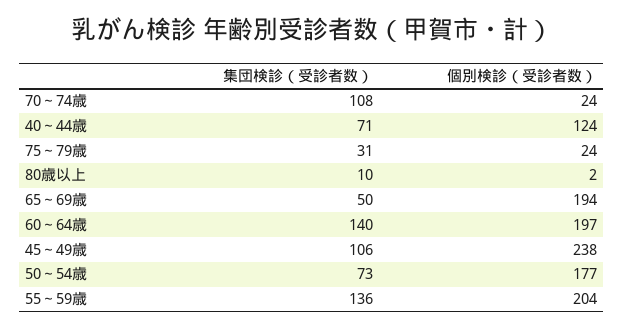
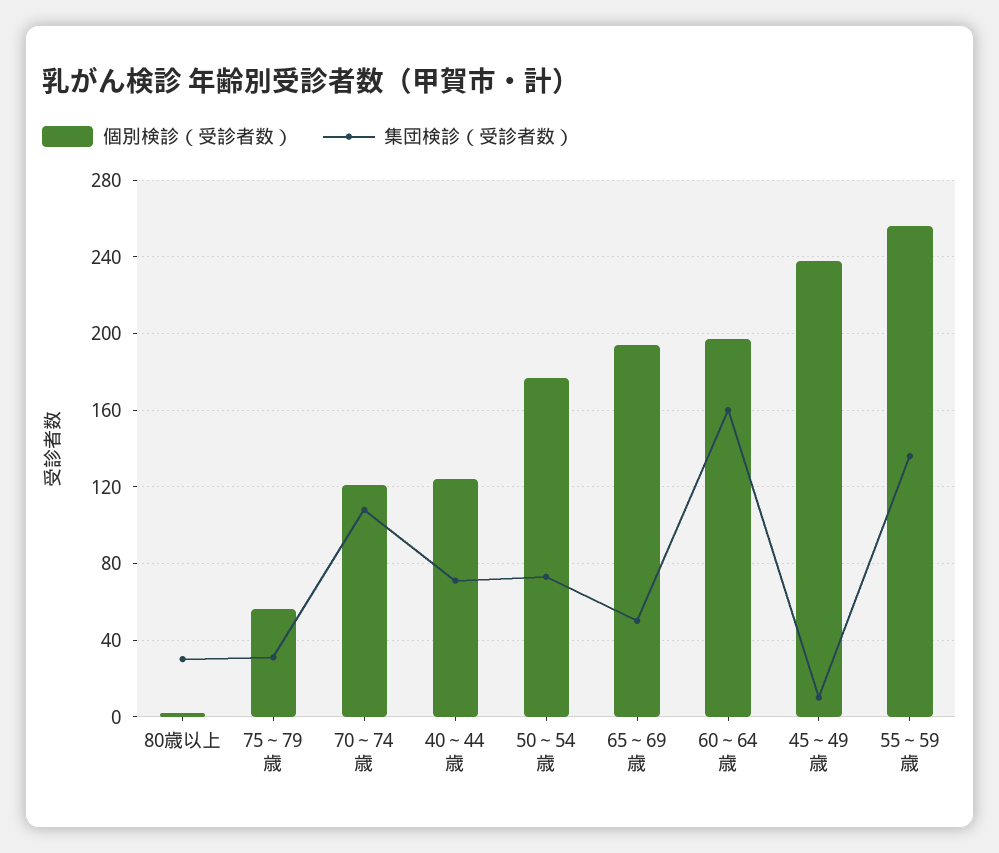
  {
    "集団検診（受診者数）": {
      "70～74歳": 108,
      "40～44歳": 71,
      "75～79歳": 31,
-     "80歳以上": 10,
+     "80歳以上": 30,
      "65～69歳": 50,
-     "60～64歳": 140,
+     "60～64歳": 160,
-     "45～49歳": 106,
+     "45～49歳": 10,
      "50～54歳": 73,
      "55～59歳": 136
    },
    "個別検診（受診者数）": {
-     "70～74歳": 24,
+     "70～74歳": 120,
      "40～44歳": 124,
-     "75～79歳": 24,
+     "75～79歳": 55,
      "80歳以上": 2,
      "65～69歳": 194,
      "60～64歳": 197,
      "45～49歳": 238,
      "50～54歳": 177,
-     "55～59歳": 204
+     "55～59歳": 255
    }
  }

